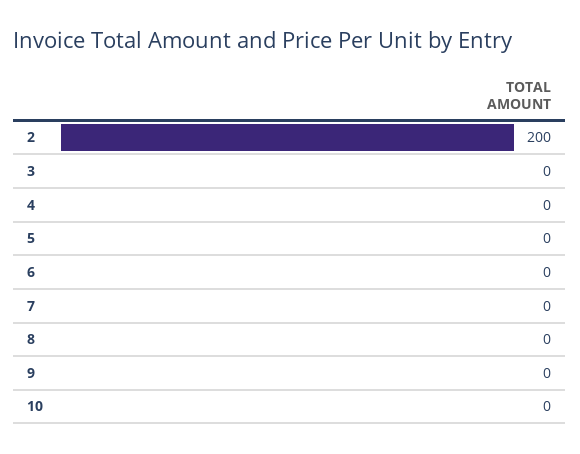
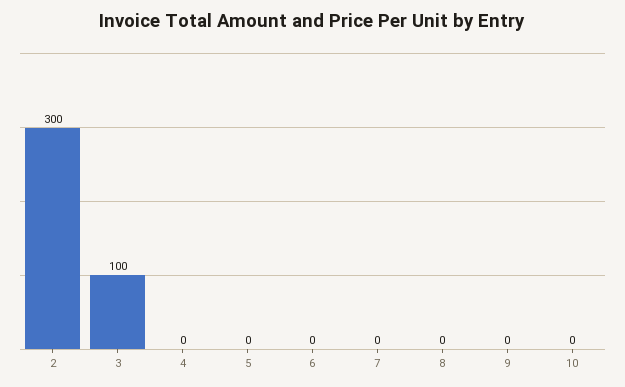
  {
-   "2": 200,
+   "2": 300,
-   "3": 0,
+   "3": 100,
    "4": 0,
    "5": 0,
    "6": 0,
    "7": 0,
    "8": 0,
    "9": 0,
    "10": 0
  }

